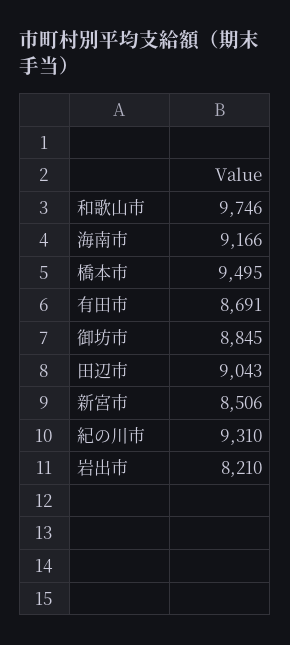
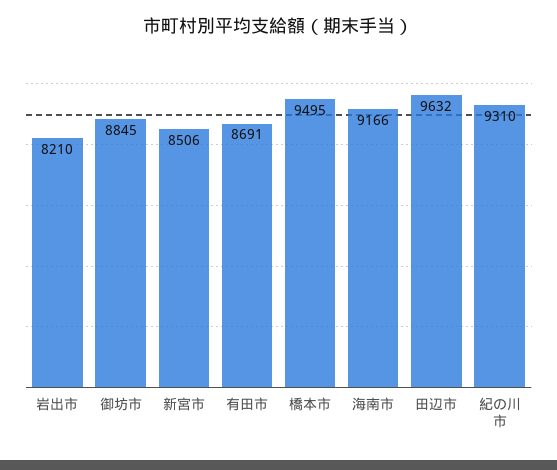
  {
-   "和歌山市": 9746,
    "海南市": 9166,
    "橋本市": 9495,
    "有田市": 8691,
    "御坊市": 8845,
-   "田辺市": 9043,
+   "田辺市": 9632,
    "新宮市": 8506,
    "紀の川市": 9310,
    "岩出市": 8210
  }

